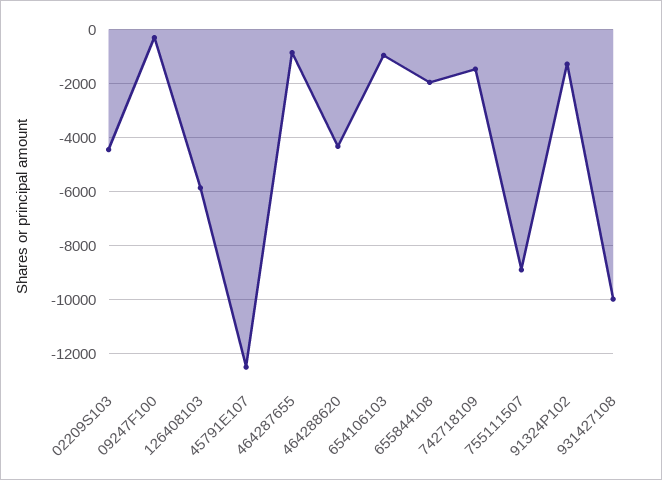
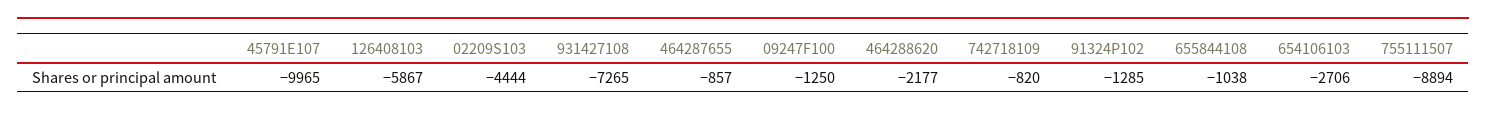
  {
    "02209S103": -4444,
-   "09247F100": -250,
+   "09247F100": -1250,
    "126408103": -5867,
-   "45791E107": -12500,
+   "45791E107": -9965,
    "464287655": -857,
-   "464288620": -4250,
+   "464288620": -2177,
-   "654106103": -1000,
+   "654106103": -2706,
-   "655844108": -2000,
+   "655844108": -1038,
-   "742718109": -1500,
+   "742718109": -820,
    "755111507": -8894,
    "91324P102": -1285,
-   "931427108": -10000
+   "931427108": -7265
  }

